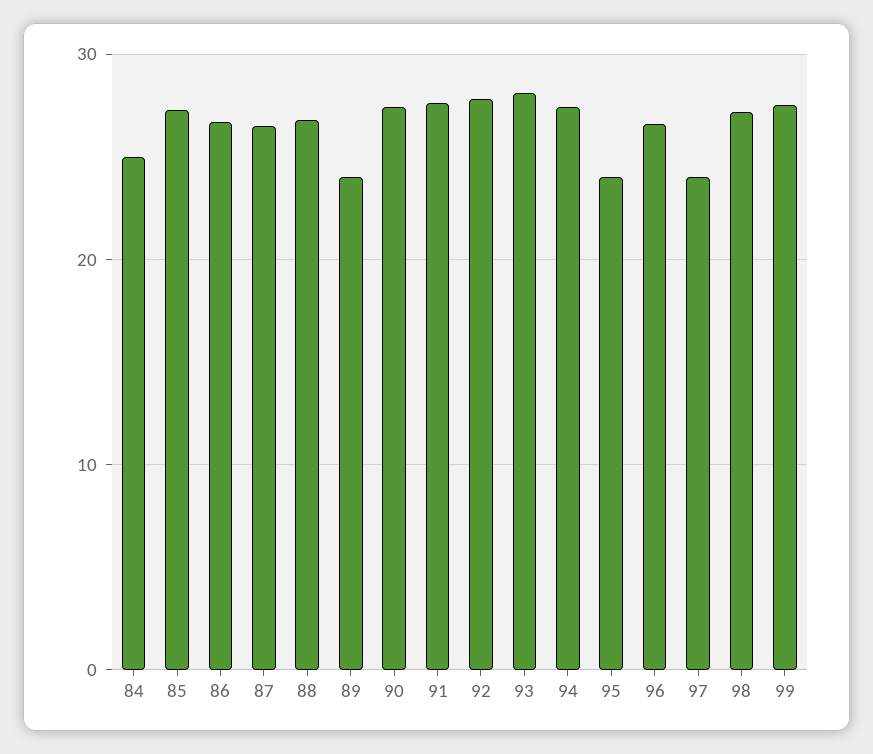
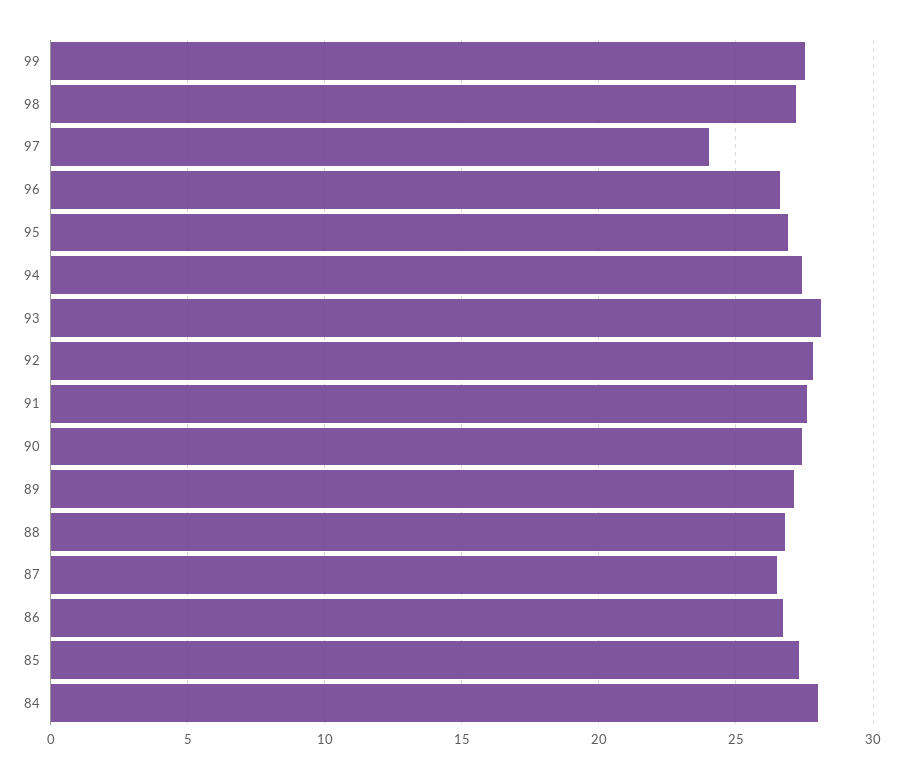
  {
-   "84": 25,
+   "84": 28,
    "85": 27.5,
    "86": 26.5,
    "87": 26.5,
    "88": 27,
-   "89": 24,
+   "89": 27,
    "90": 27.5,
    "91": 27.5,
    "92": 28,
    "93": 28,
    "94": 27.5,
-   "95": 24,
+   "95": 27,
    "96": 26.5,
    "97": 24,
    "98": 27,
    "99": 27.5
  }

